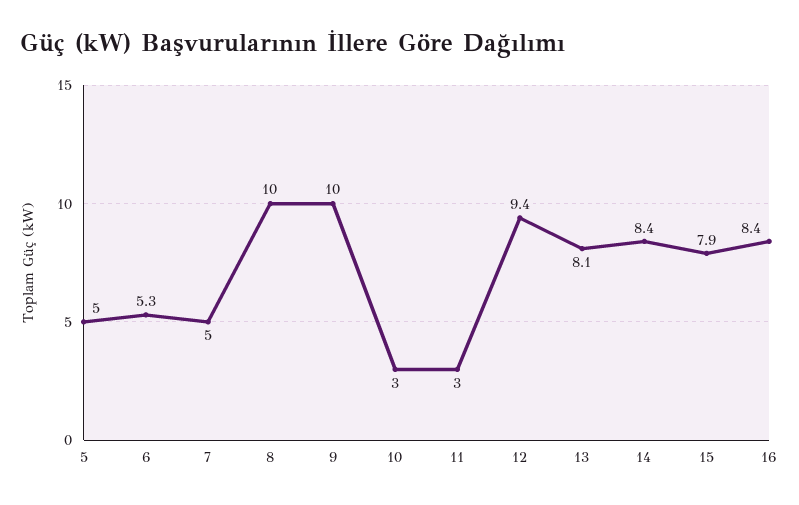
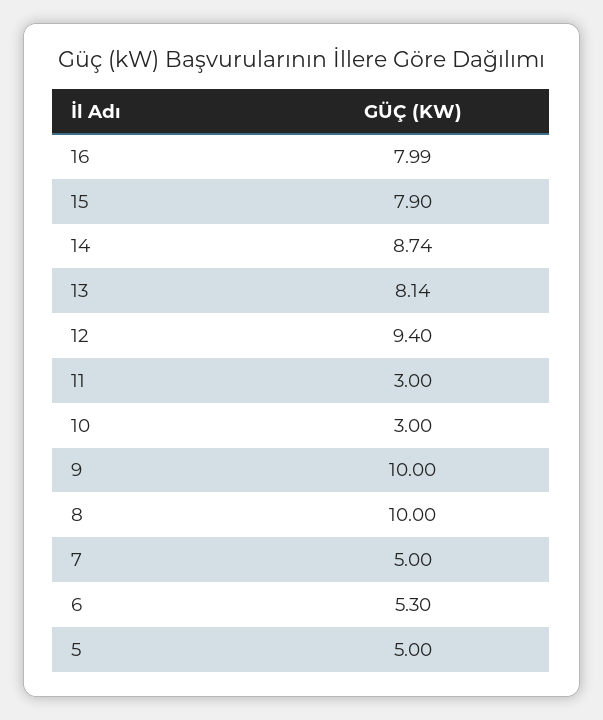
  {
    "5": 5,
    "6": 5.3,
    "7": 5,
    "8": 10,
    "9": 10,
    "10": 3,
    "11": 3,
    "12": 9.4,
    "13": 8.14,
-   "14": 8.4,
+   "14": 8.74,
    "15": 7.9,
-   "16": 8.4
+   "16": 7.99
  }

